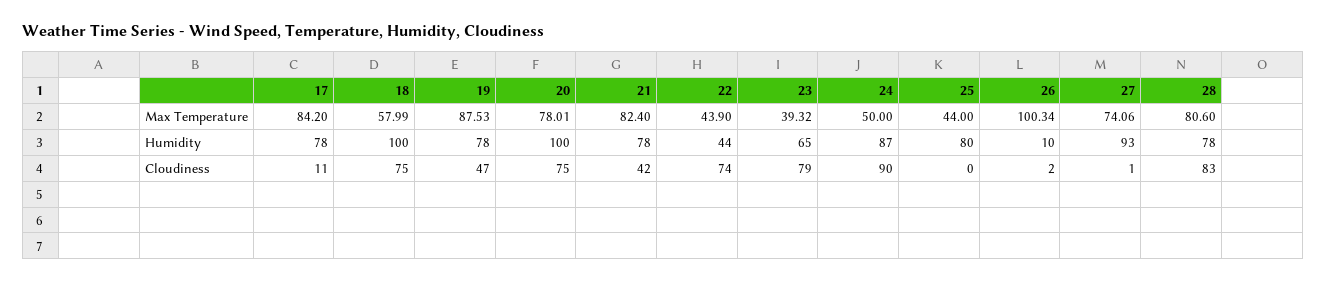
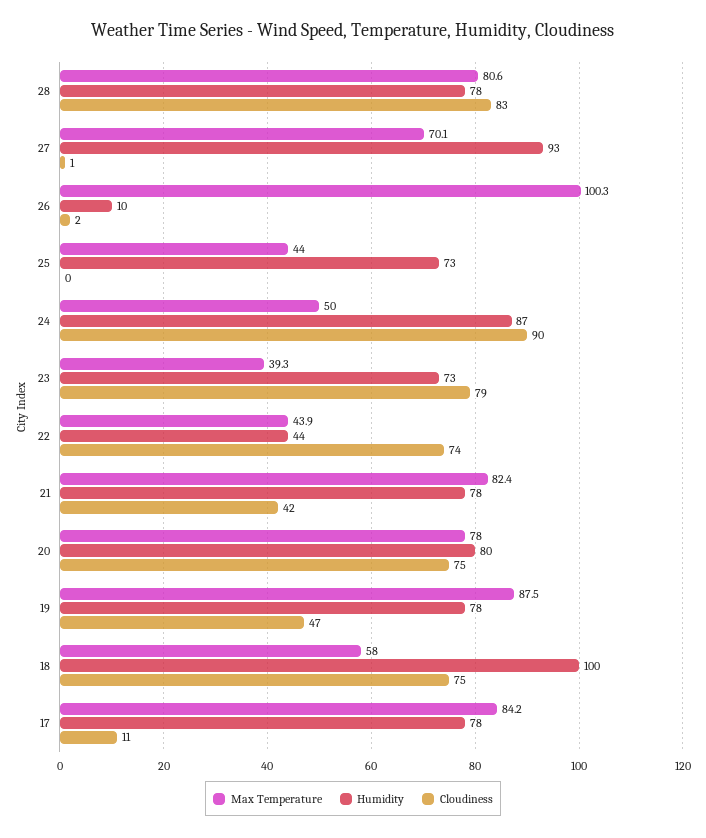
  {
    "Max Temperature": {
      "17": 84.2,
      "18": 57.99,
      "19": 87.53,
      "20": 78.01,
      "21": 82.4,
      "22": 43.9,
      "23": 39.32,
      "24": 50,
      "25": 44,
      "26": 100.34,
-     "27": 74.06,
+     "27": 70.1,
      "28": 80.6
    },
    "Humidity": {
      "17": 78,
      "18": 100,
      "19": 78,
-     "20": 100,
+     "20": 80,
      "21": 78,
      "22": 44,
-     "23": 65,
+     "23": 73,
      "24": 87,
-     "25": 80,
+     "25": 73,
      "26": 10,
      "27": 93,
      "28": 78
    },
    "Cloudiness": {
      "17": 11,
      "18": 75,
      "19": 47,
      "20": 75,
      "21": 42,
      "22": 74,
      "23": 79,
      "24": 90,
      "25": 0,
      "26": 2,
      "27": 1,
      "28": 83
    }
  }

